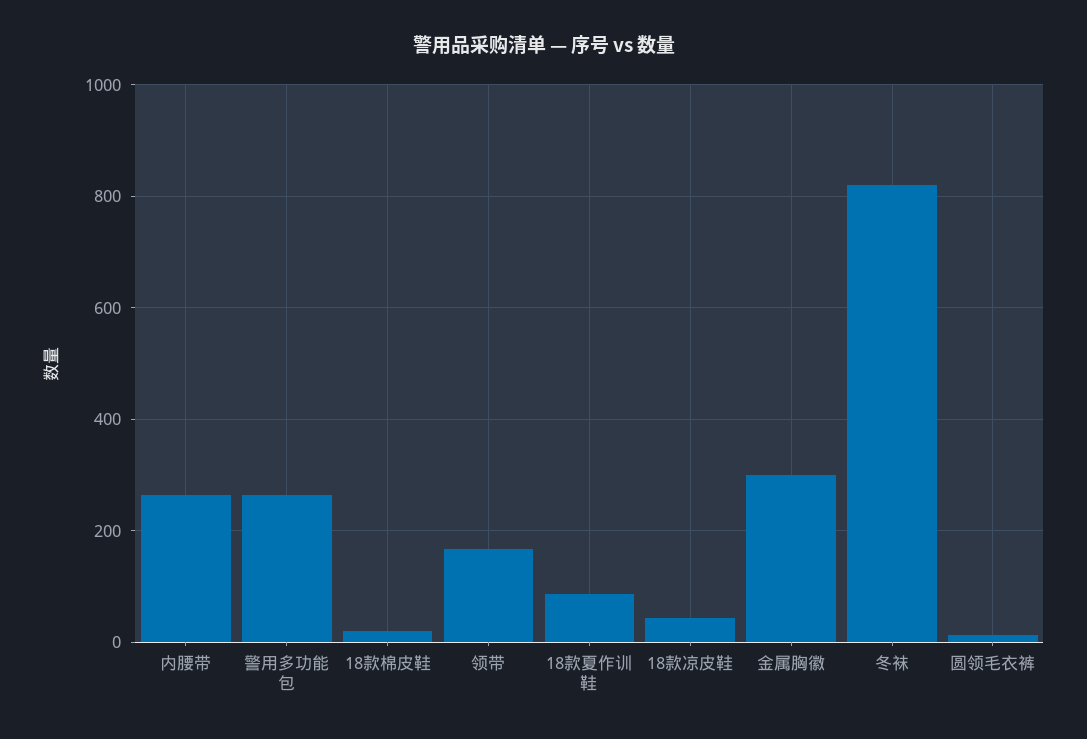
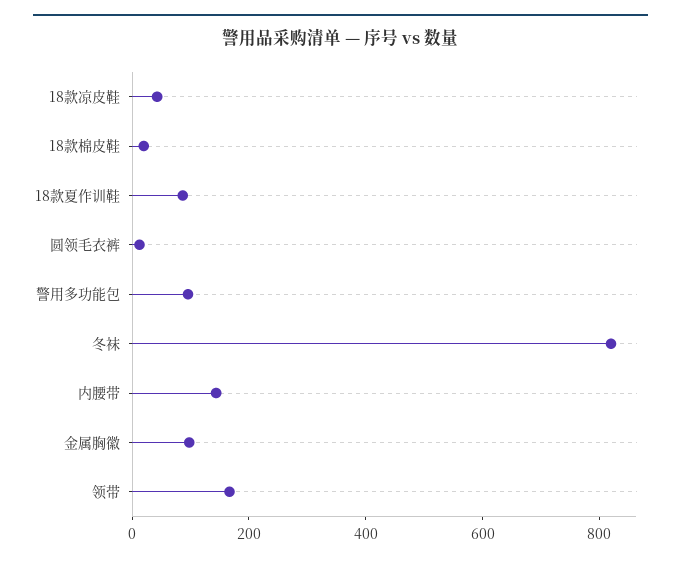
  {
-   "内腰带": 260,
+   "内腰带": 150,
-   "警用多功能包": 260,
+   "警用多功能包": 100,
    "18款棉皮鞋": 20,
    "领带": 160,
    "18款夏作训鞋": 80,
    "18款凉皮鞋": 40,
-   "金属胸徽": 300,
+   "金属胸徽": 100,
    "冬袜": 820,
    "圆领毛衣裤": 20
  }

